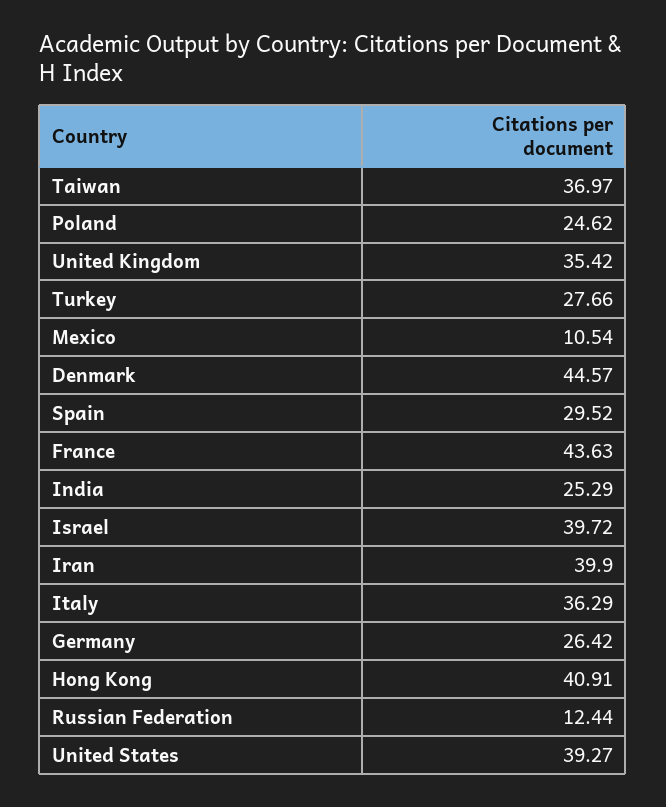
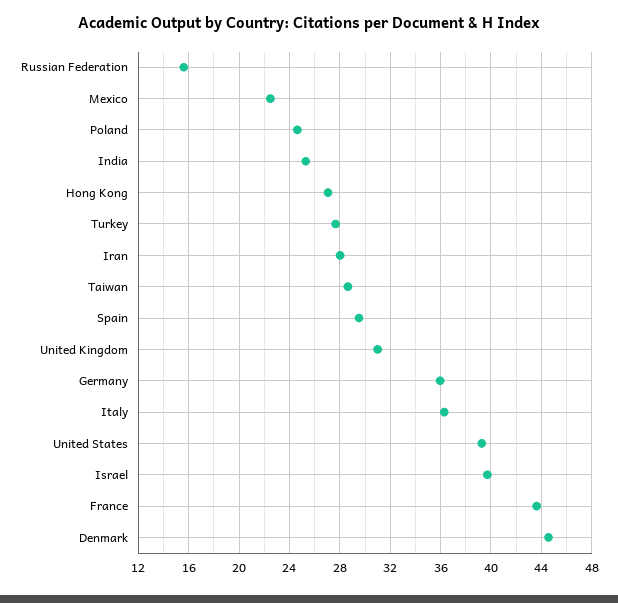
  {
-   "Taiwan": 36.97,
+   "Taiwan": 28.5,
    "Poland": 24.62,
-   "United Kingdom": 35.42,
+   "United Kingdom": 31,
    "Turkey": 27.66,
-   "Mexico": 10.54,
+   "Mexico": 22.5,
    "Denmark": 44.57,
    "Spain": 29.52,
    "France": 43.63,
    "India": 25.29,
    "Israel": 39.72,
-   "Iran": 39.9,
+   "Iran": 28,
    "Italy": 36.29,
-   "Germany": 26.42,
+   "Germany": 36,
-   "Hong Kong": 40.91,
+   "Hong Kong": 27,
-   "Russian Federation": 12.44,
+   "Russian Federation": 15.5,
    "United States": 39.27
  }

